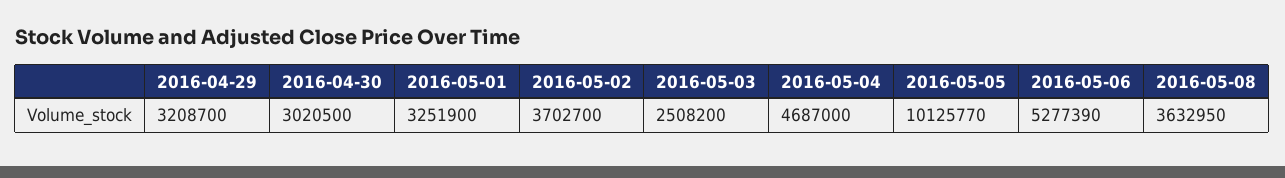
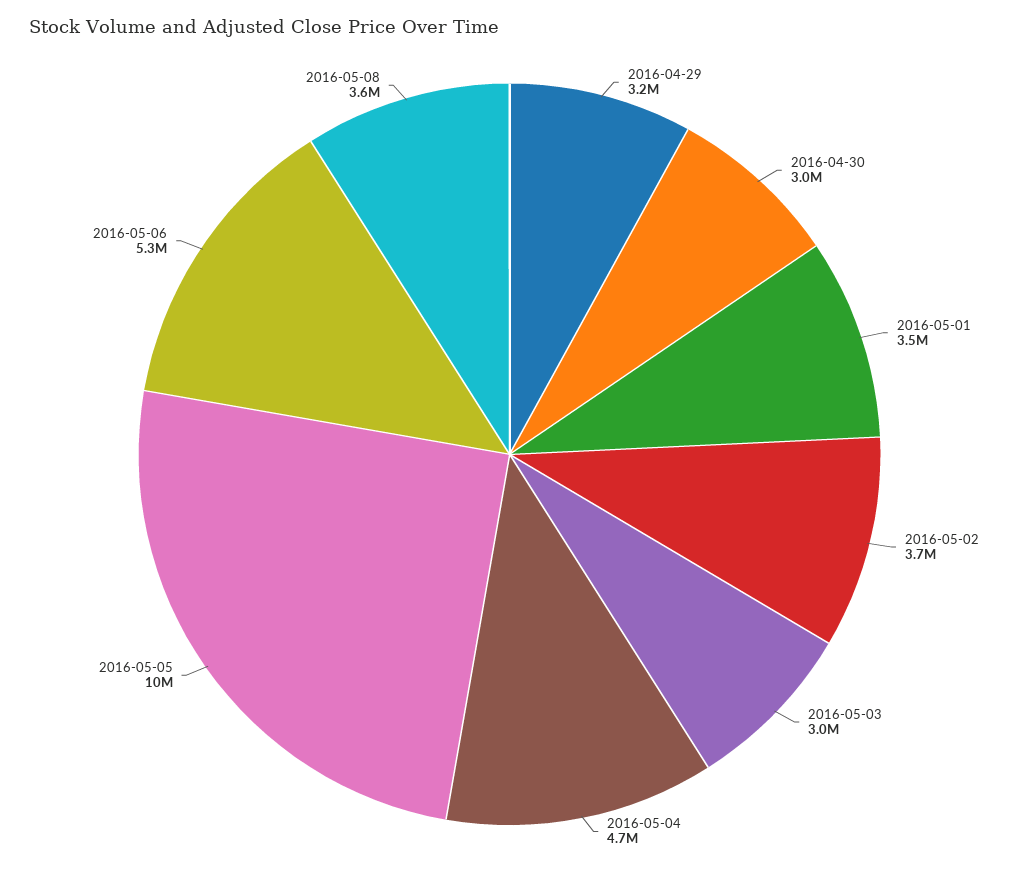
  {
    "2016-04-29": 3208700,
    "2016-04-30": 3020500,
-   "2016-05-01": 3251900,
+   "2016-05-01": 3500000,
    "2016-05-02": 3702700,
-   "2016-05-03": 2508200,
+   "2016-05-03": 3000000,
    "2016-05-04": 4687000,
    "2016-05-05": 10125770,
    "2016-05-06": 5277390,
    "2016-05-08": 3632950
  }

